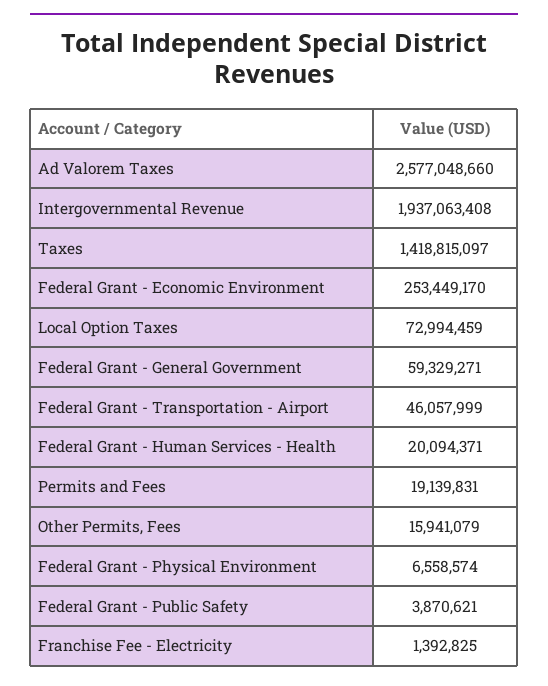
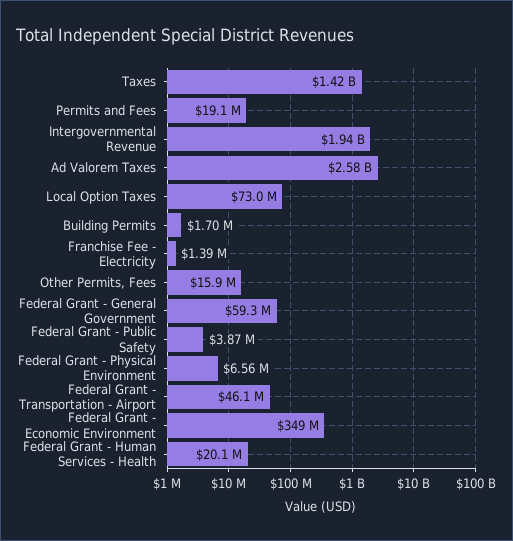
  {
    "Ad Valorem Taxes": 2577048660,
    "Intergovernmental Revenue": 1937063408,
    "Taxes": 1418815097,
-   "Federal Grant - Economic Environment": 253449170,
+   "Federal Grant - Economic Environment": 349000000,
    "Local Option Taxes": 72994459,
    "Federal Grant - General Government": 59329271,
    "Federal Grant - Transportation - Airport": 46057999,
    "Federal Grant - Human Services - Health": 20094371,
    "Permits and Fees": 19139831,
    "Other Permits, Fees": 15941079,
    "Federal Grant - Physical Environment": 6558574,
    "Federal Grant - Public Safety": 3870621,
-   "Franchise Fee - Electricity": 1392825
+   "Franchise Fee - Electricity": 1392825,
+   "Building Permits": 1700000
  }

